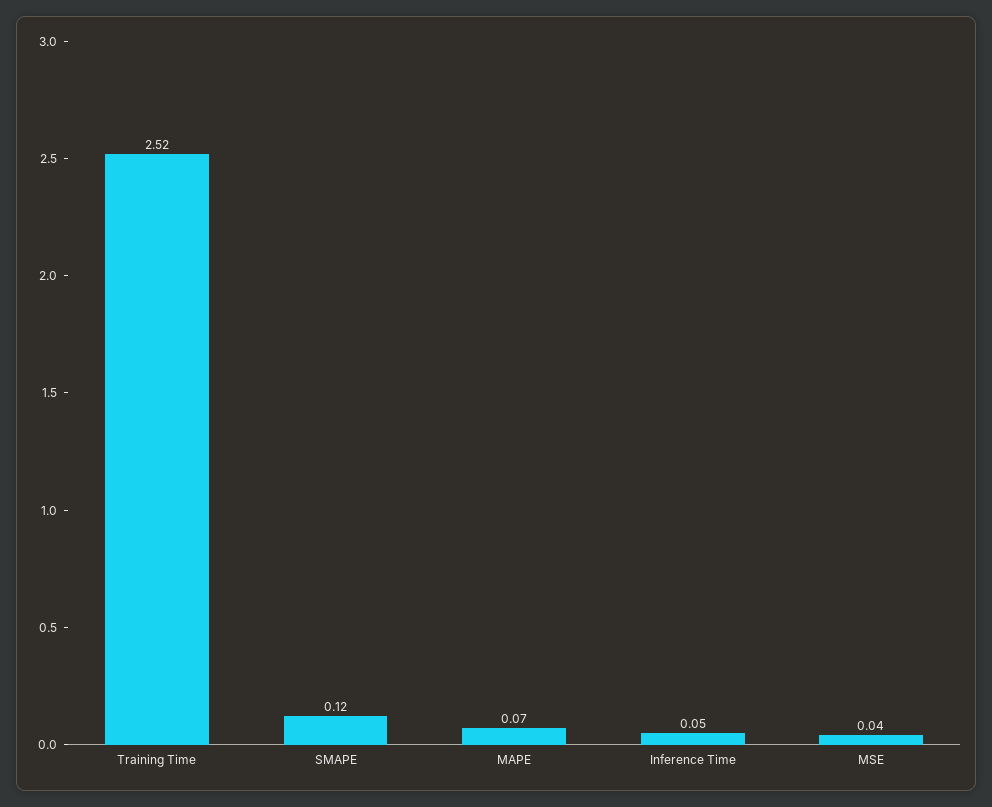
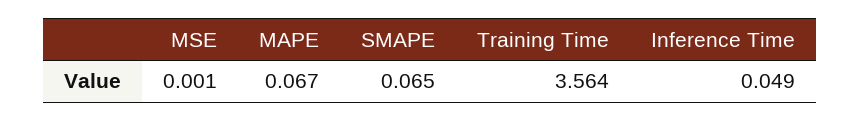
  {
-   "Training Time": 2.52,
+   "Training Time": 3.564,
-   "SMAPE": 0.12,
+   "SMAPE": 0.065,
    "MAPE": 0.067,
    "Inference Time": 0.049,
-   "MSE": 0.04
+   "MSE": 0.001
  }

